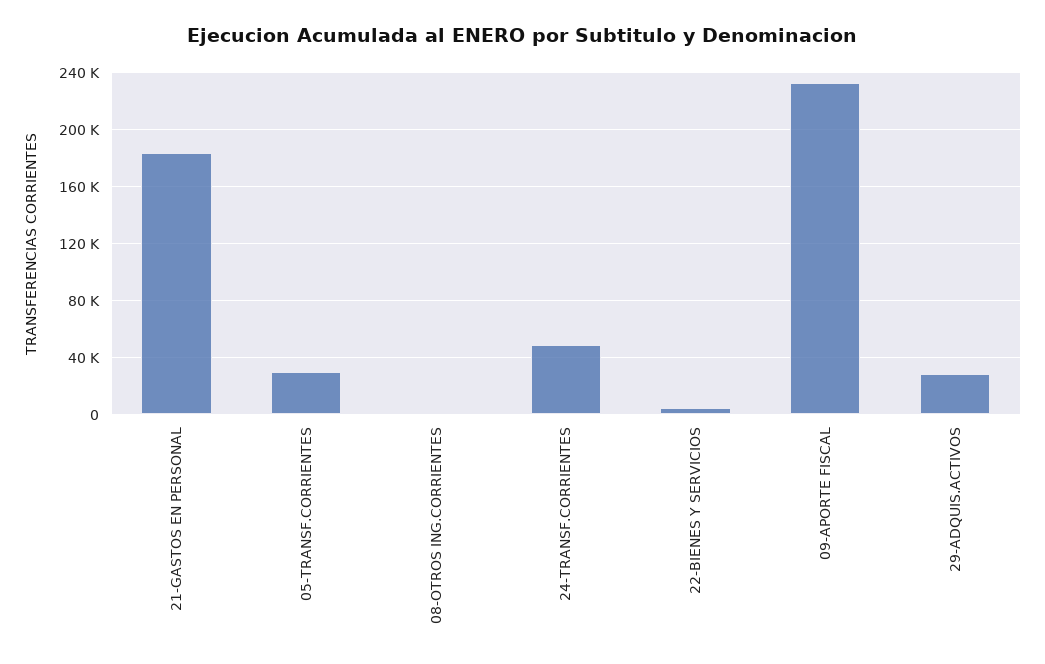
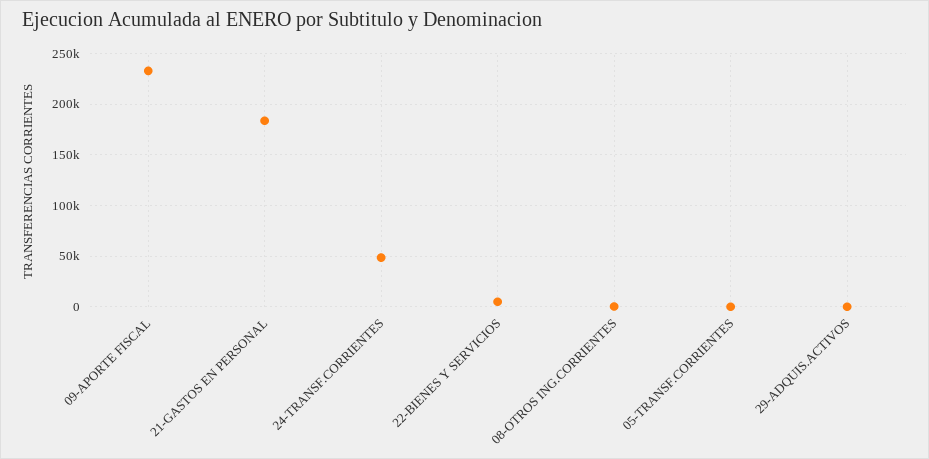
  {
    "21-GASTOS EN PERSONAL": 185000,
-   "05-TRANSF.CORRIENTES": 30000,
+   "05-TRANSF.CORRIENTES": 0,
    "08-OTROS ING.CORRIENTES": 0,
    "24-TRANSF.CORRIENTES": 50000,
    "22-BIENES Y SERVICIOS": 5000,
    "09-APORTE FISCAL": 235000,
-   "29-ADQUIS.ACTIVOS": 30000
+   "29-ADQUIS.ACTIVOS": 0
  }

